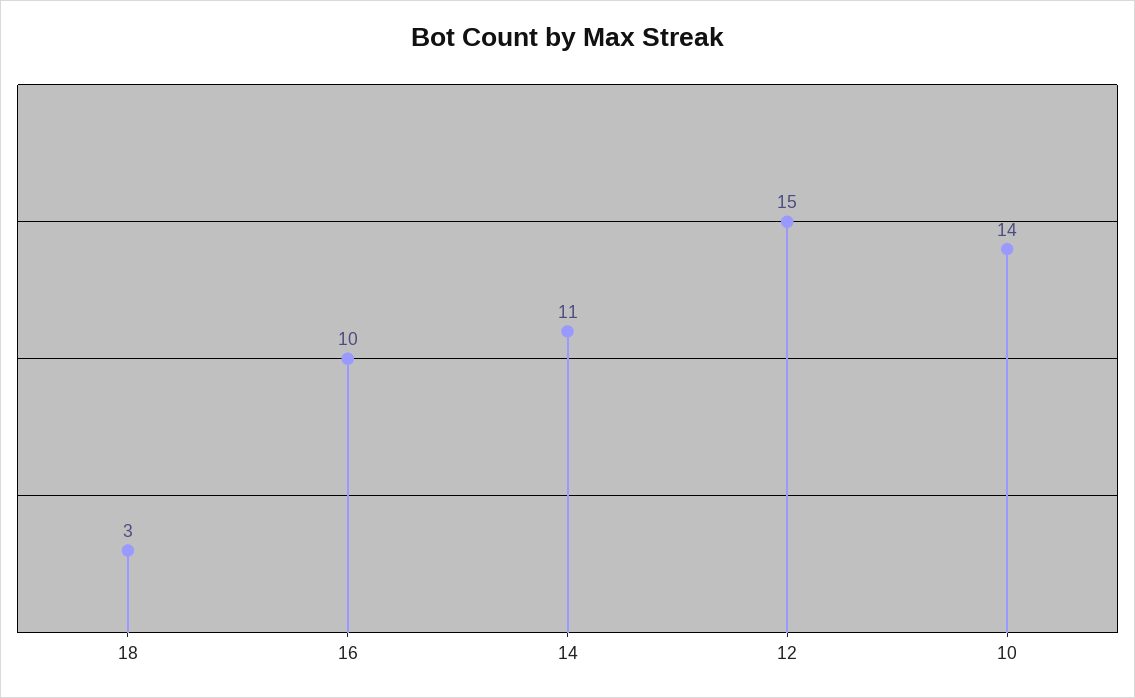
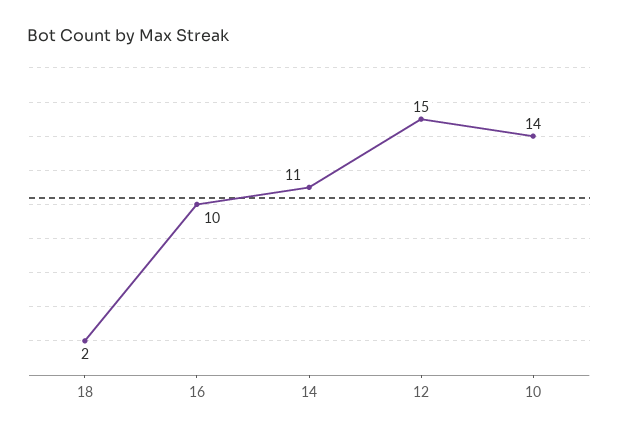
  {
-   "18": 3,
+   "18": 2,
    "16": 10,
    "14": 11,
    "12": 15,
    "10": 14
  }

